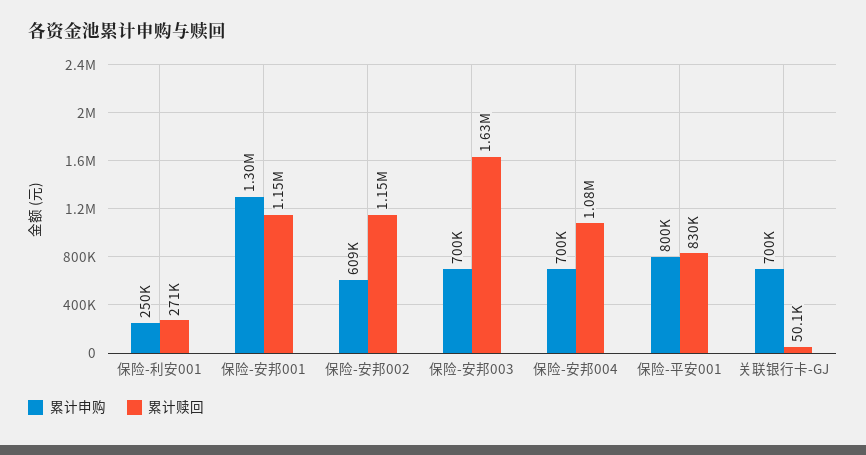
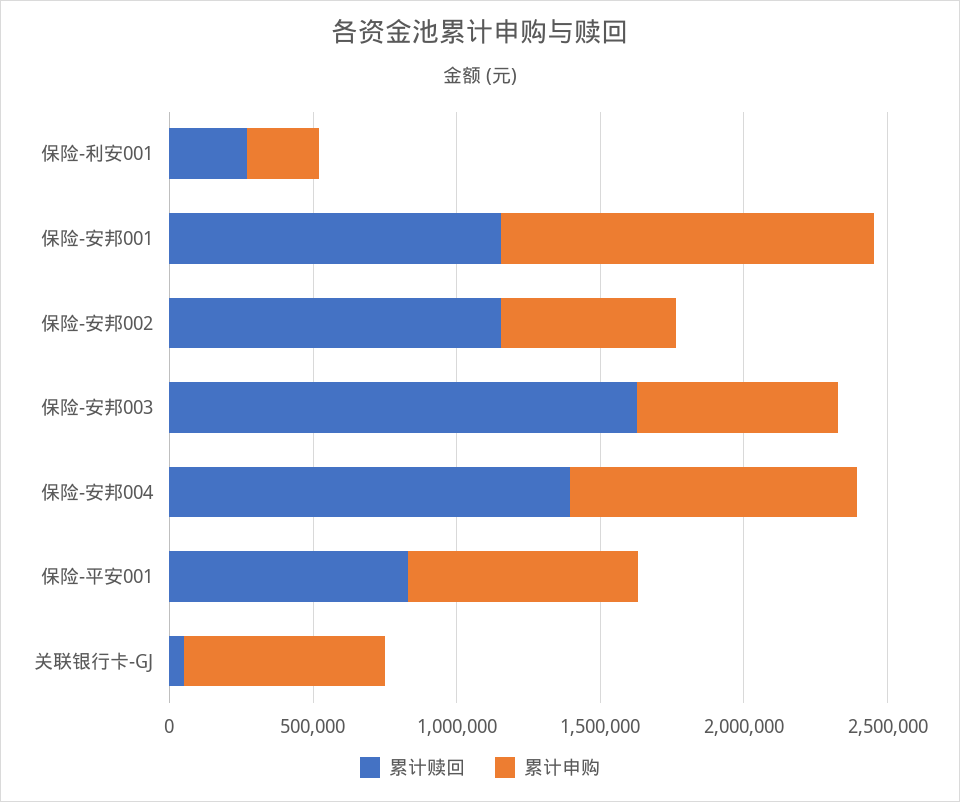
  {
    "累计申购": {
      "保险-利安001": 250000,
      "保险-安邦001": 1300000,
      "保险-安邦002": 609000,
      "保险-安邦003": 700000,
-     "保险-安邦004": 700000,
+     "保险-安邦004": 1000000,
      "保险-平安001": 800000,
      "关联银行卡-GJ": 700000
    },
    "累计赎回": {
      "保险-利安001": 271000,
      "保险-安邦001": 1150000,
      "保险-安邦002": 1150000,
      "保险-安邦003": 1630000,
-     "保险-安邦004": 1080000,
+     "保险-安邦004": 1400000,
      "保险-平安001": 830000,
      "关联银行卡-GJ": 50100
    }
  }

